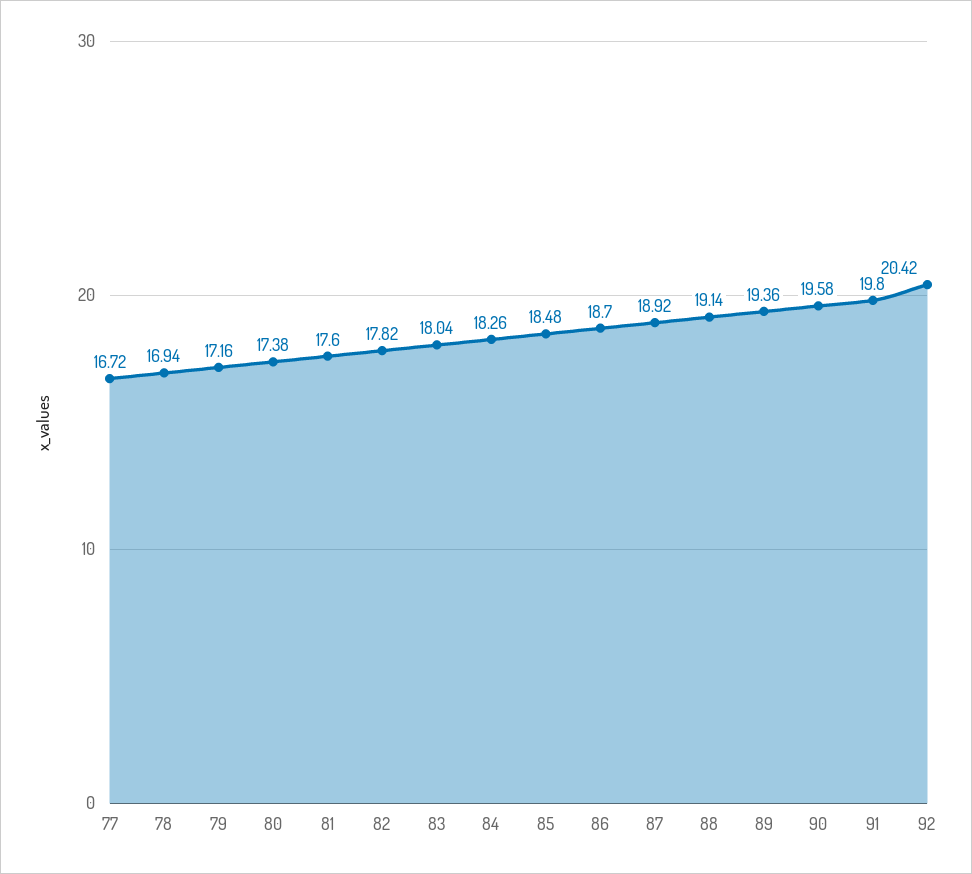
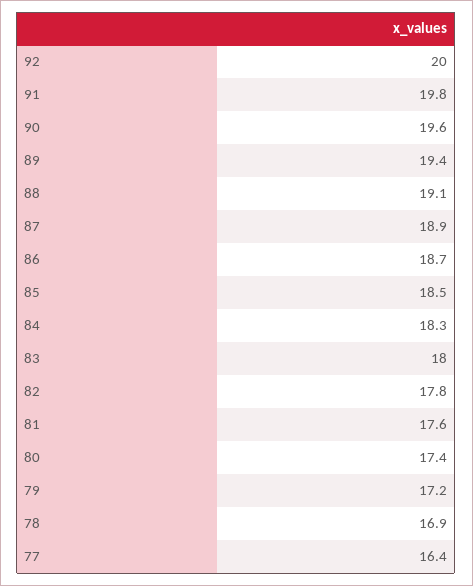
  {
-   "77": 16.72,
+   "77": 16.4,
    "78": 16.94,
    "79": 17.16,
    "80": 17.38,
    "81": 17.6,
    "82": 17.82,
    "83": 18.04,
    "84": 18.26,
    "85": 18.48,
    "86": 18.7,
    "87": 18.92,
    "88": 19.14,
    "89": 19.36,
    "90": 19.58,
    "91": 19.8,
-   "92": 20.42
+   "92": 20
  }

